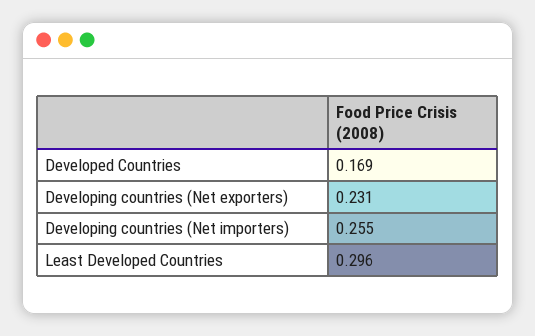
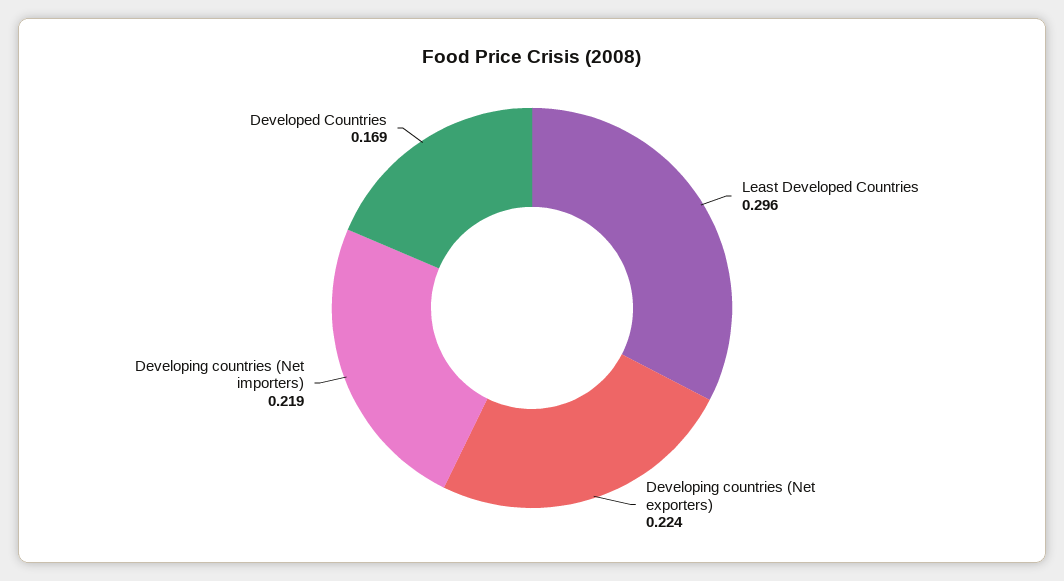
  {
    "Developed Countries": 0.169,
-   "Developing countries (Net exporters)": 0.231,
+   "Developing countries (Net exporters)": 0.224,
-   "Developing countries (Net importers)": 0.255,
+   "Developing countries (Net importers)": 0.219,
    "Least Developed Countries": 0.296
  }

